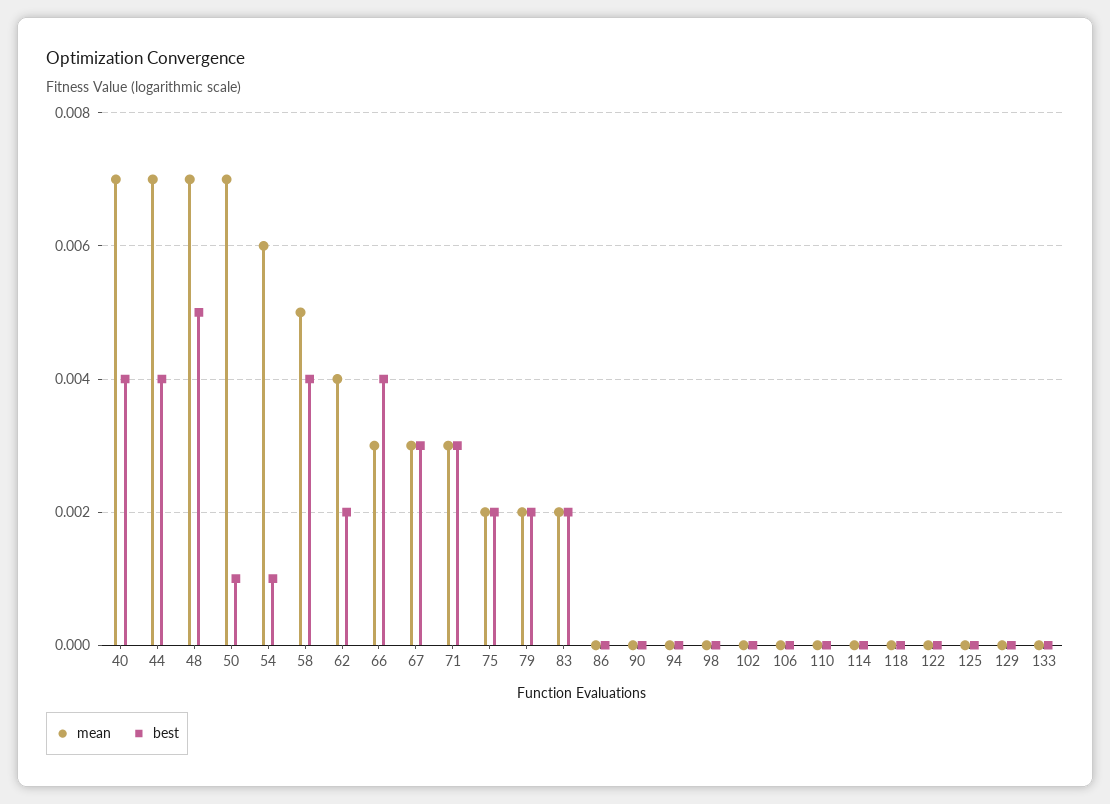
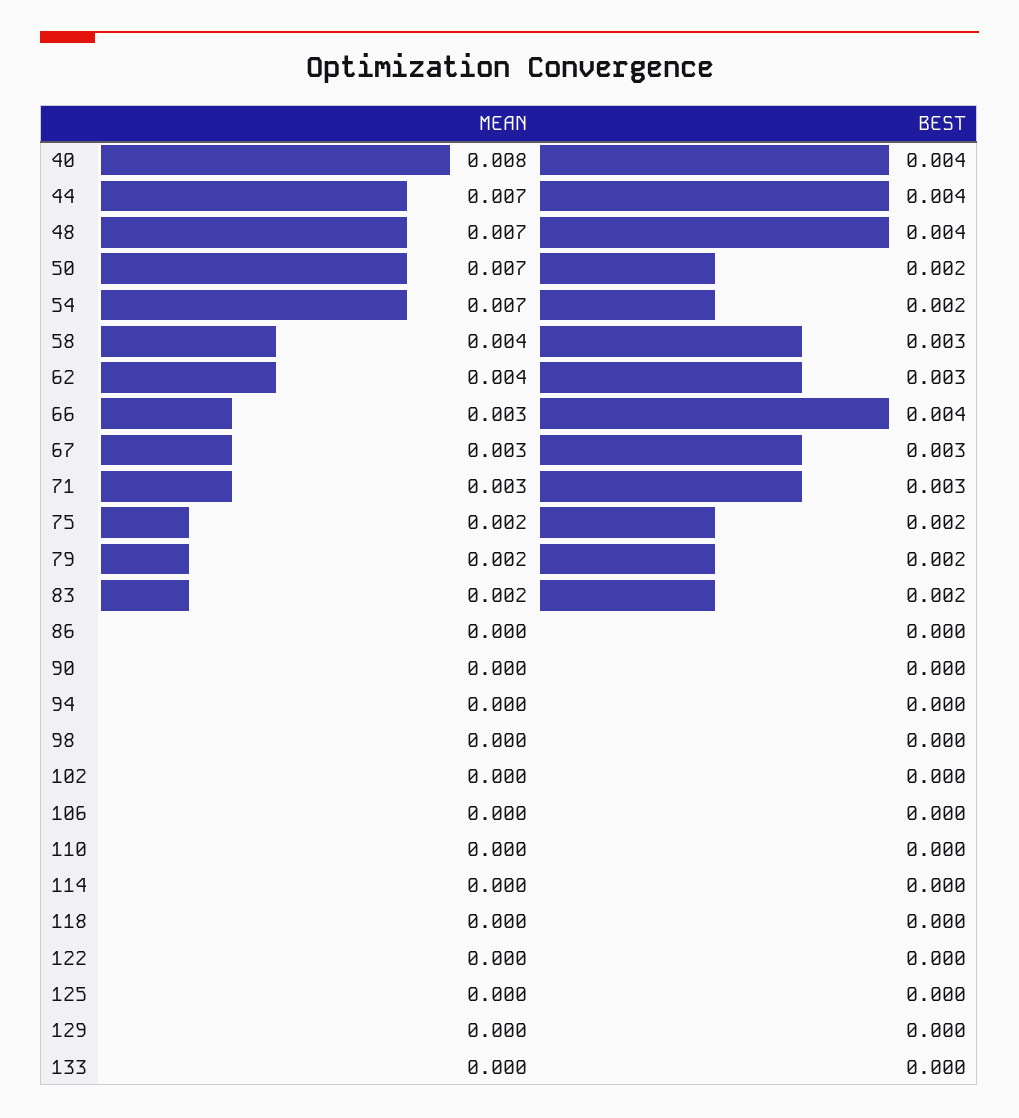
  {
    "mean": {
-     "40": 0.007,
+     "40": 0.008,
      "44": 0.007,
      "48": 0.007,
      "50": 0.007,
-     "54": 0.006,
+     "54": 0.007,
-     "58": 0.005,
+     "58": 0.004,
      "62": 0.004,
      "66": 0.003,
      "67": 0.003,
      "71": 0.003,
      "75": 0.002,
      "79": 0.002,
      "83": 0.002,
      "86": 0,
      "90": 0,
      "94": 0,
      "98": 0,
      "102": 0,
      "106": 0,
      "110": 0,
      "114": 0,
      "118": 0,
      "122": 0,
      "125": 0,
      "129": 0,
      "133": 0
    },
    "best": {
      "40": 0.004,
      "44": 0.004,
-     "48": 0.005,
+     "48": 0.004,
-     "50": 0.001,
+     "50": 0.002,
-     "54": 0.001,
+     "54": 0.002,
-     "58": 0.004,
+     "58": 0.003,
-     "62": 0.002,
+     "62": 0.003,
      "66": 0.004,
      "67": 0.003,
      "71": 0.003,
      "75": 0.002,
      "79": 0.002,
      "83": 0.002,
      "86": 0,
      "90": 0,
      "94": 0,
      "98": 0,
      "102": 0,
      "106": 0,
      "110": 0,
      "114": 0,
      "118": 0,
      "122": 0,
      "125": 0,
      "129": 0,
      "133": 0
    }
  }

